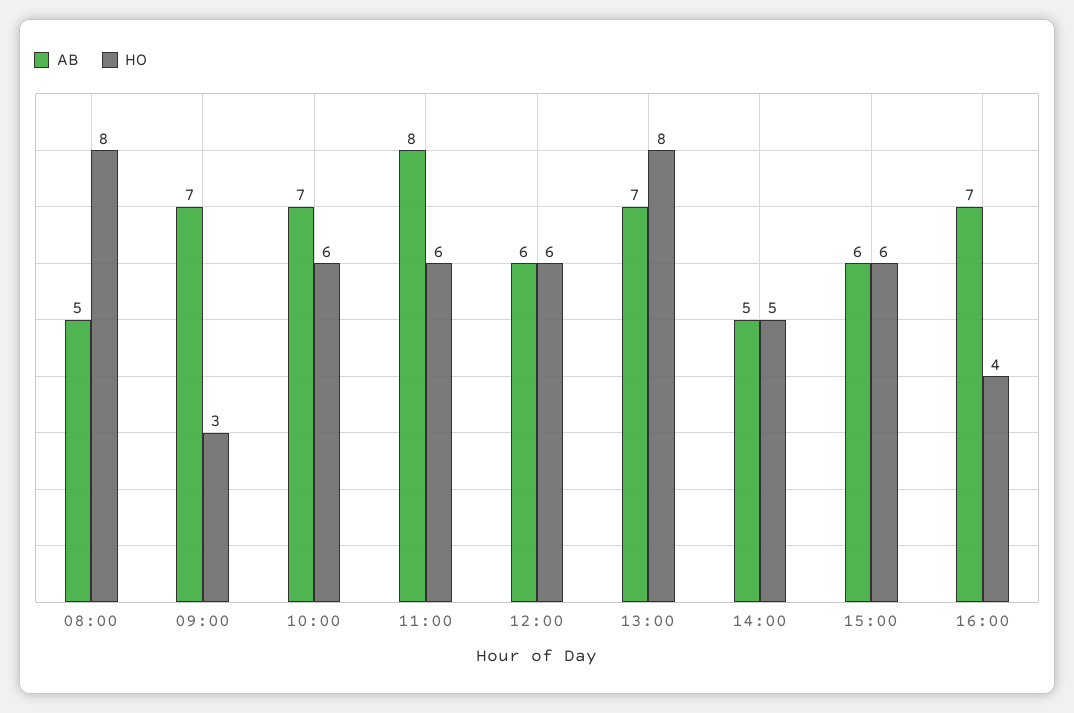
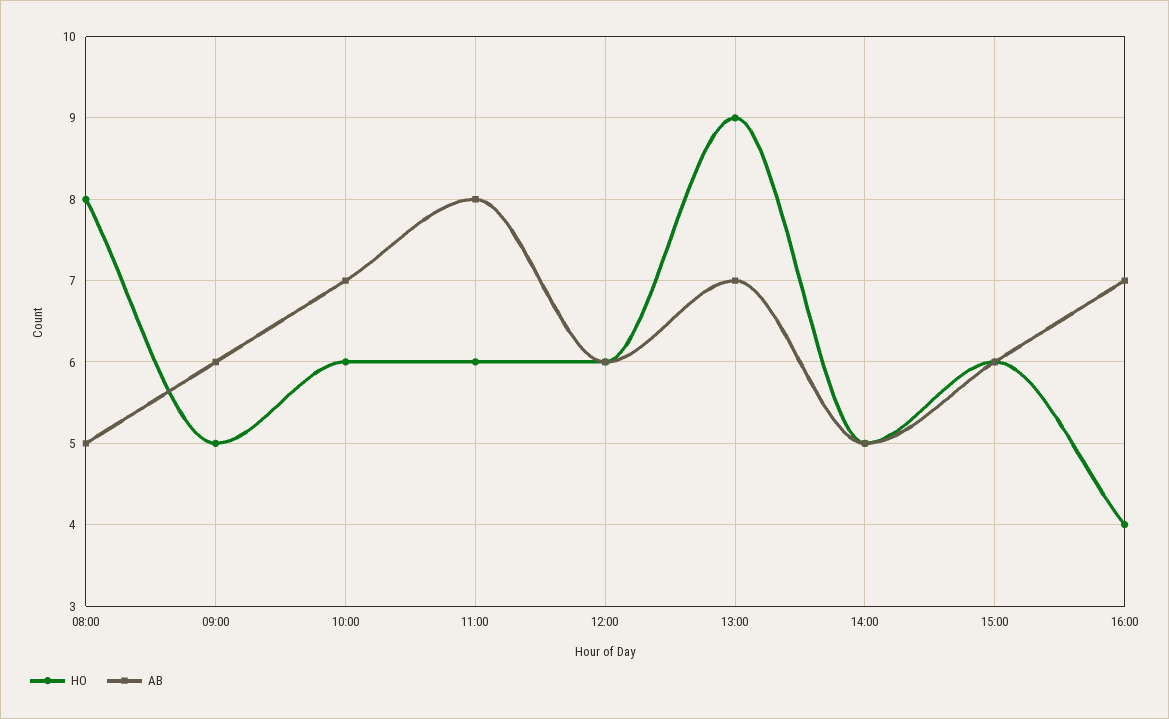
  {
    "AB": {
      "08:00": 5,
-     "09:00": 7,
+     "09:00": 6,
      "10:00": 7,
      "11:00": 8,
      "12:00": 6,
      "13:00": 7,
      "14:00": 5,
      "15:00": 6,
      "16:00": 7
    },
    "HO": {
      "08:00": 8,
-     "09:00": 3,
+     "09:00": 5,
      "10:00": 6,
      "11:00": 6,
      "12:00": 6,
-     "13:00": 8,
+     "13:00": 9,
      "14:00": 5,
      "15:00": 6,
      "16:00": 4
    }
  }

